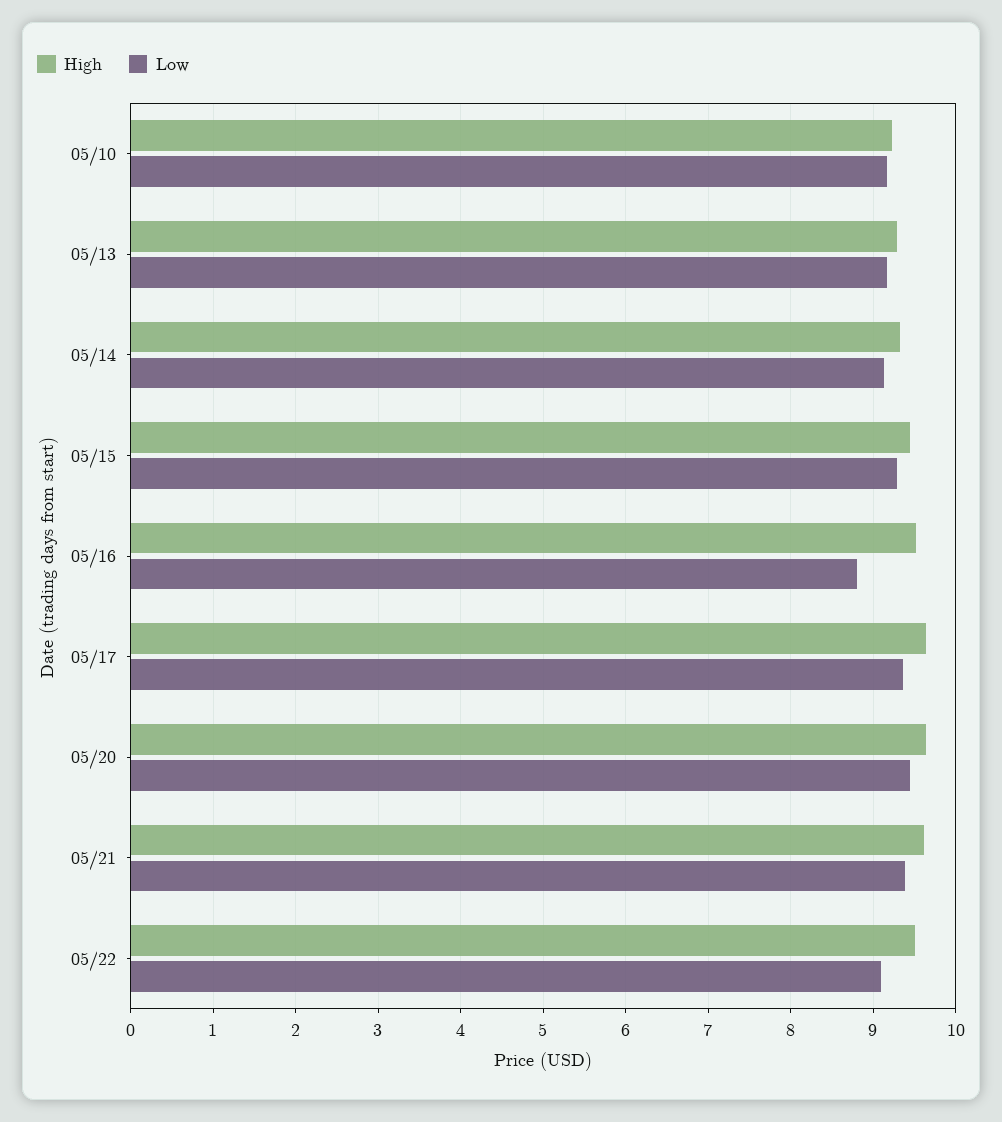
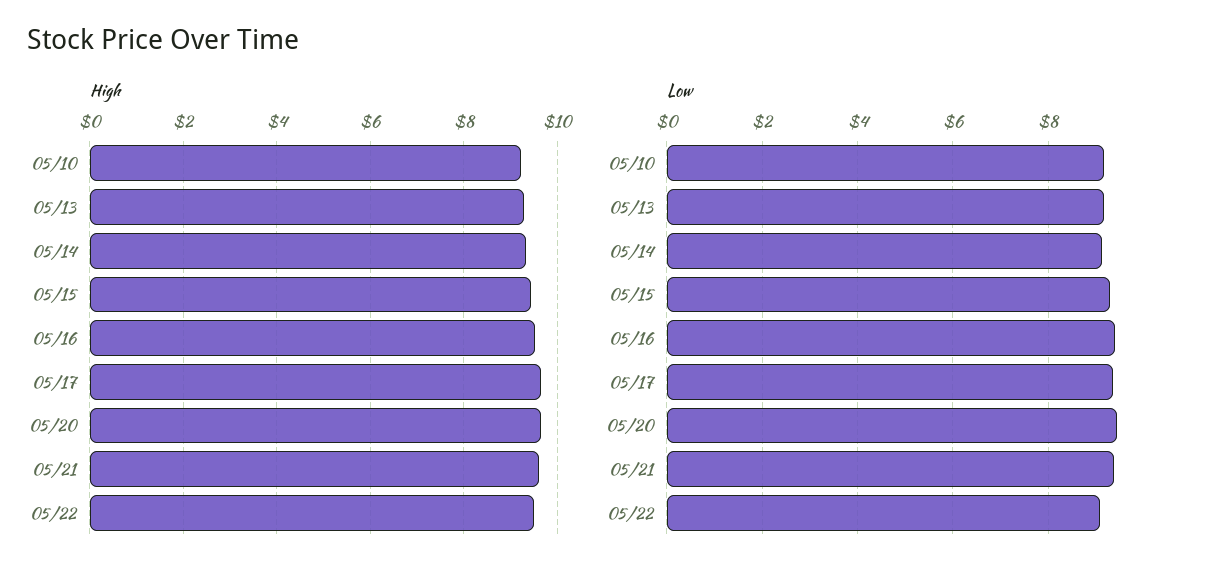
  {
    "High": {
      "05/10": 9.2,
      "05/13": 9.3,
      "05/14": 9.3,
      "05/15": 9.4,
      "05/16": 9.5,
      "05/17": 9.6,
      "05/20": 9.6,
      "05/21": 9.6,
      "05/22": 9.5
    },
    "Low": {
      "05/10": 9.2,
      "05/13": 9.2,
      "05/14": 9.1,
      "05/15": 9.3,
-     "05/16": 8.8,
+     "05/16": 9.4,
      "05/17": 9.4,
      "05/20": 9.5,
      "05/21": 9.4,
      "05/22": 9.1
    }
  }

